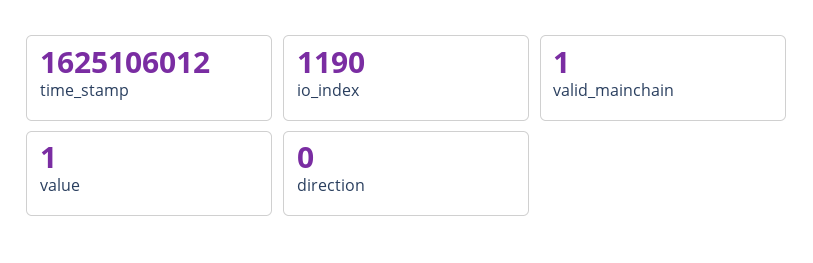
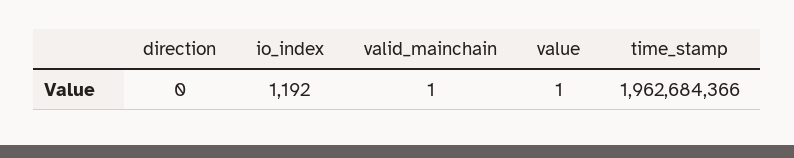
  {
-   "time_stamp": 1625106012,
+   "time_stamp": 1962684366,
-   "io_index": 1190,
+   "io_index": 1192,
    "valid_mainchain": 1,
    "value": 1,
    "direction": 0
  }

